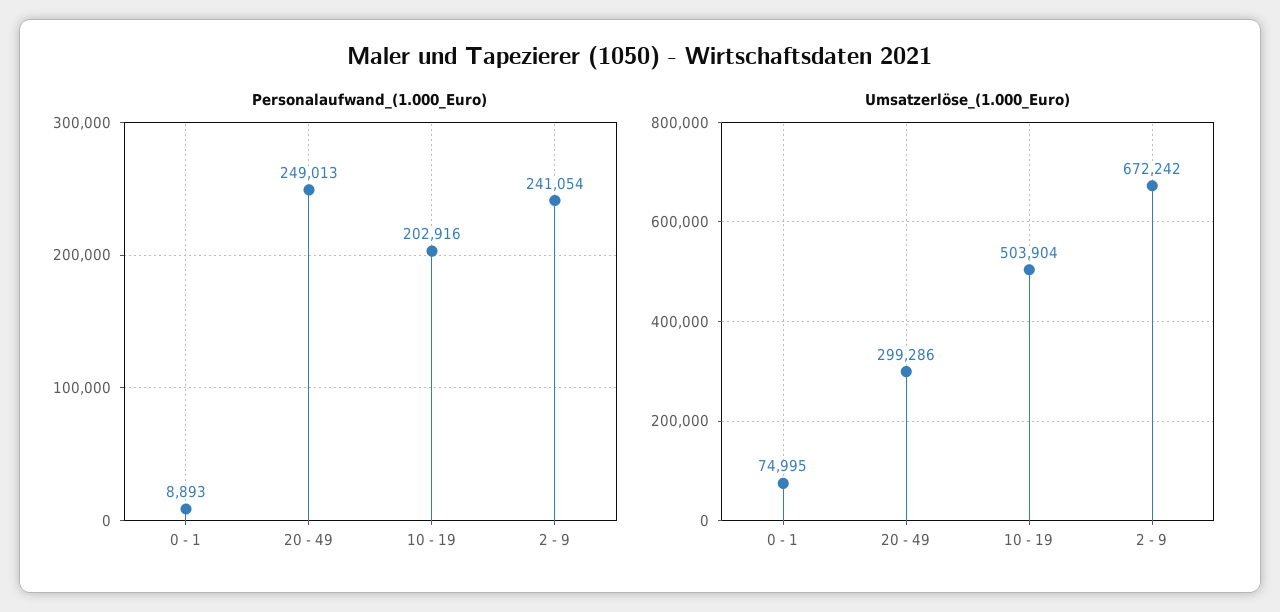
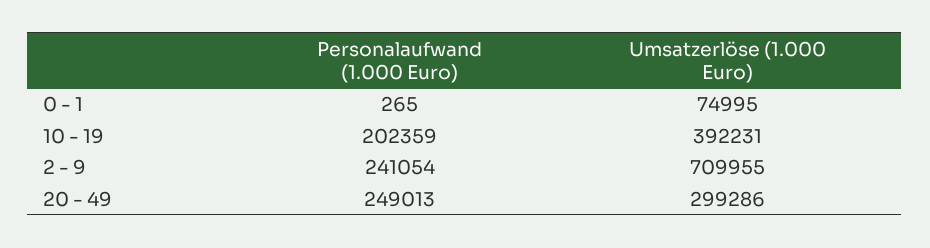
  {
    "Personalaufwand_(1.000_Euro)": {
-     "0 - 1": 8893,
+     "0 - 1": 265,
      "20 - 49": 249013,
-     "10 - 19": 202916,
+     "10 - 19": 202359,
      "2 - 9": 241054
    },
    "Umsatzerlöse_(1.000_Euro)": {
      "0 - 1": 74995,
      "20 - 49": 299286,
-     "10 - 19": 503904,
+     "10 - 19": 392231,
-     "2 - 9": 672242
+     "2 - 9": 709955
    }
  }

